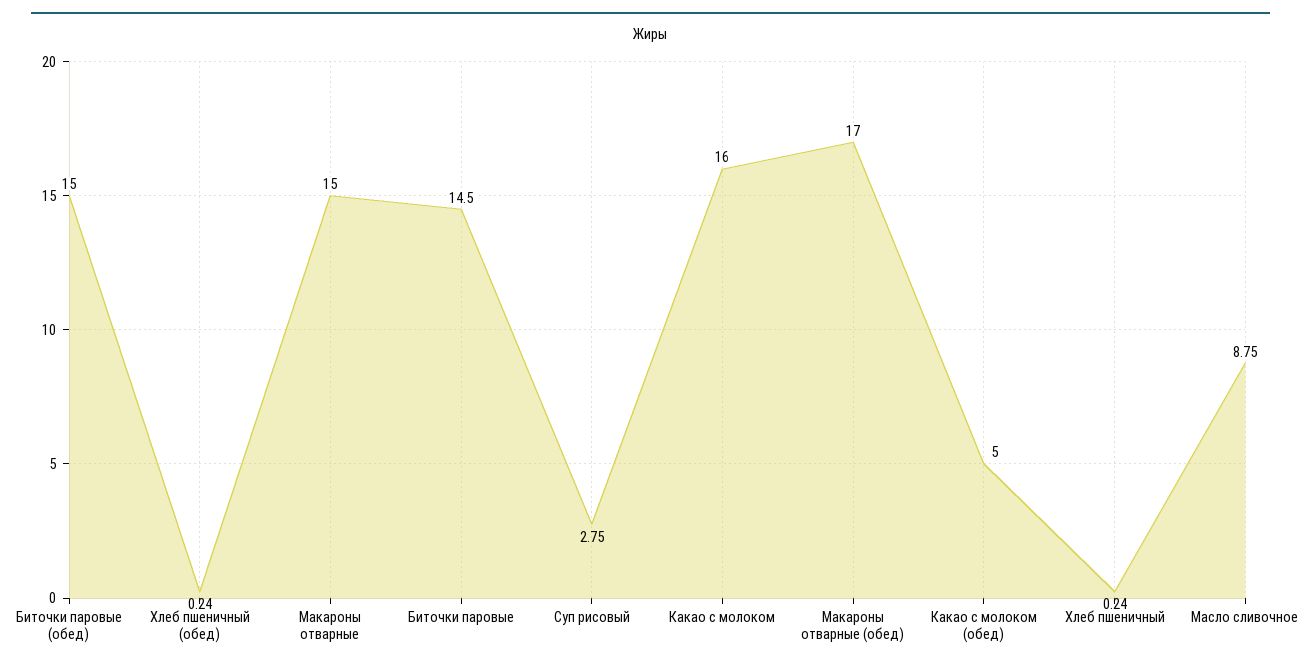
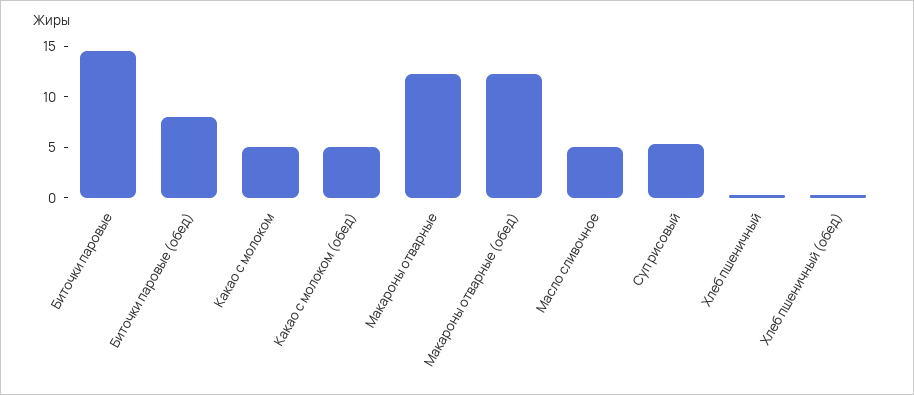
  {
-   "Биточки паровые (обед)": 15,
+   "Биточки паровые (обед)": 8,
    "Хлеб пшеничный (обед)": 0.24,
-   "Макароны отварные": 15,
+   "Макароны отварные": 12,
    "Биточки паровые": 14.5,
-   "Суп рисовый": 2.75,
+   "Суп рисовый": 5,
-   "Какао с молоком": 16,
+   "Какао с молоком": 5,
-   "Макароны отварные (обед)": 17,
+   "Макароны отварные (обед)": 12,
    "Какао с молоком (обед)": 5,
    "Хлеб пшеничный": 0.24,
-   "Масло сливочное": 8.75
+   "Масло сливочное": 5
  }

